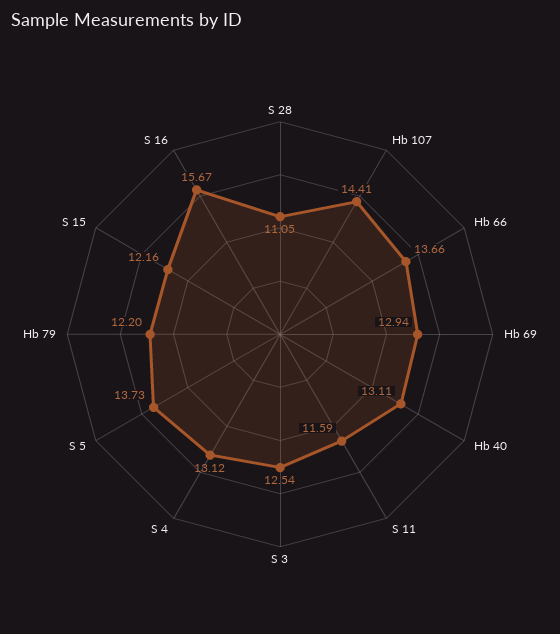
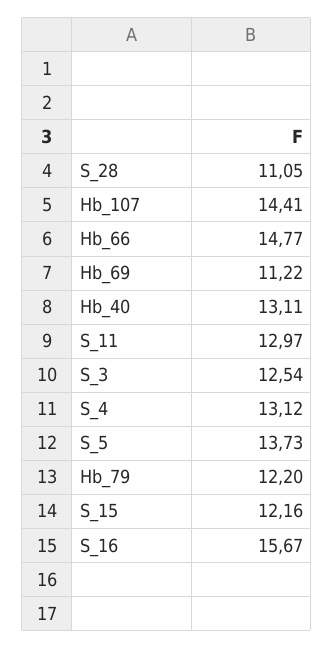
  {
    "S 28": 11.05,
    "Hb 107": 14.41,
-   "Hb 66": 13.66,
+   "Hb 66": 14.77,
-   "Hb 69": 12.94,
+   "Hb 69": 11.22,
    "Hb 40": 13.11,
-   "S 11": 11.59,
+   "S 11": 12.97,
    "S 3": 12.54,
    "S 4": 13.12,
    "S 5": 13.73,
    "Hb 79": 12.2,
    "S 15": 12.16,
    "S 16": 15.67
  }

